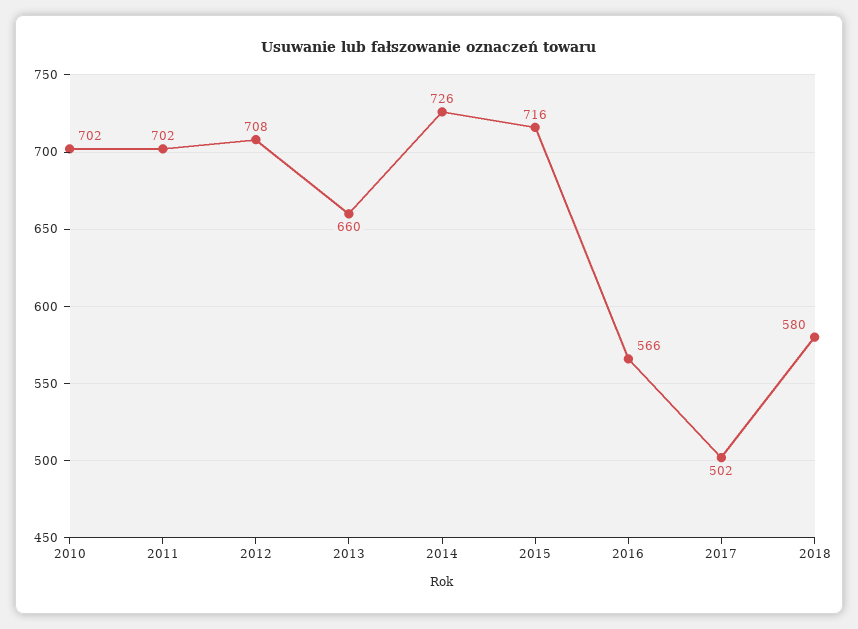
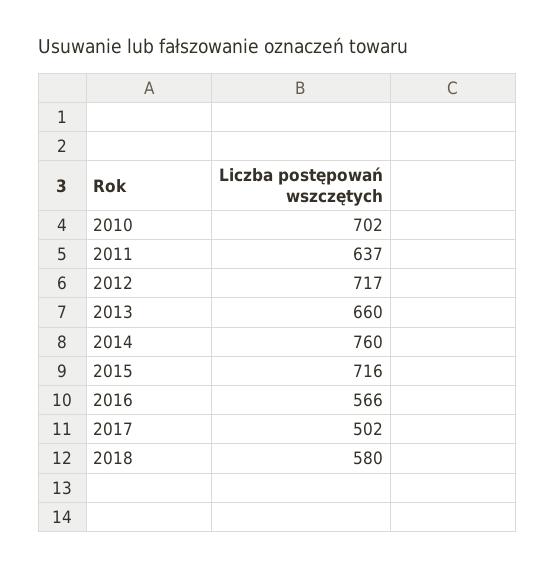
  {
    "2010": 702,
-   "2011": 702,
+   "2011": 637,
-   "2012": 708,
+   "2012": 717,
    "2013": 660,
-   "2014": 726,
+   "2014": 760,
    "2015": 716,
    "2016": 566,
    "2017": 502,
    "2018": 580
  }

